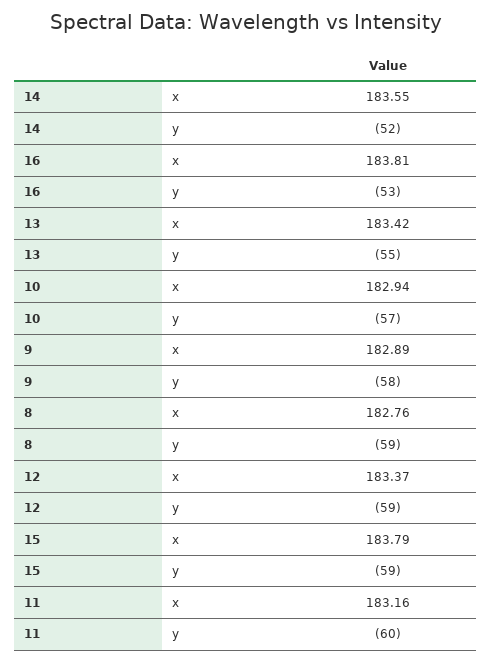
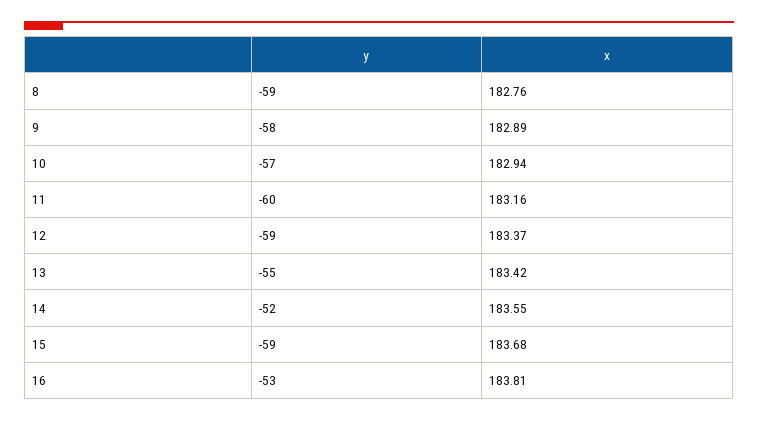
  {
    "14": {
      "x": 183.55,
      "y": -52
    },
    "16": {
      "x": 183.81,
      "y": -53
    },
    "13": {
      "x": 183.42,
      "y": -55
    },
    "10": {
      "x": 182.94,
      "y": -57
    },
    "9": {
      "x": 182.89,
      "y": -58
    },
    "8": {
      "x": 182.76,
      "y": -59
    },
    "12": {
      "x": 183.37,
      "y": -59
    },
    "15": {
-     "x": 183.79,
+     "x": 183.68,
      "y": -59
    },
    "11": {
      "x": 183.16,
      "y": -60
    }
  }

